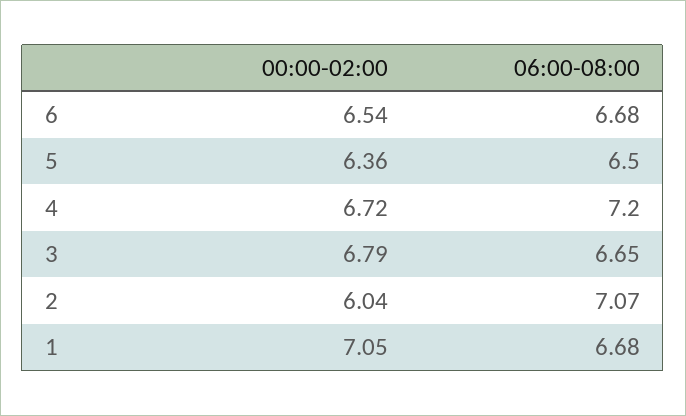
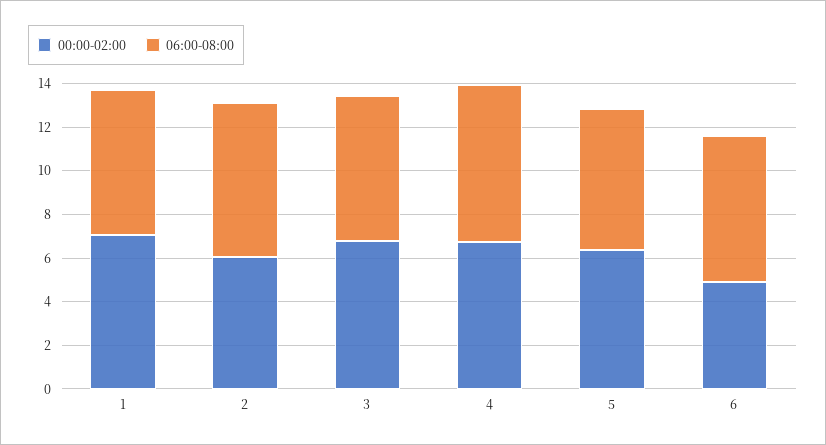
  {
    "00:00-02:00": {
-     "6": 6.54,
+     "6": 5,
      "5": 6.36,
      "4": 6.72,
      "3": 6.79,
      "2": 6.04,
      "1": 7.05
    },
    "06:00-08:00": {
      "6": 6.68,
      "5": 6.5,
      "4": 7.2,
      "3": 6.65,
      "2": 7.07,
      "1": 6.68
    }
  }

